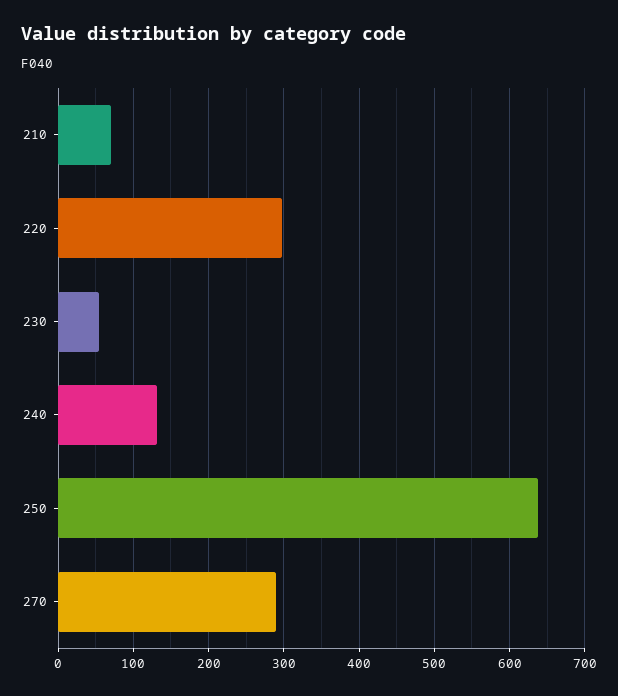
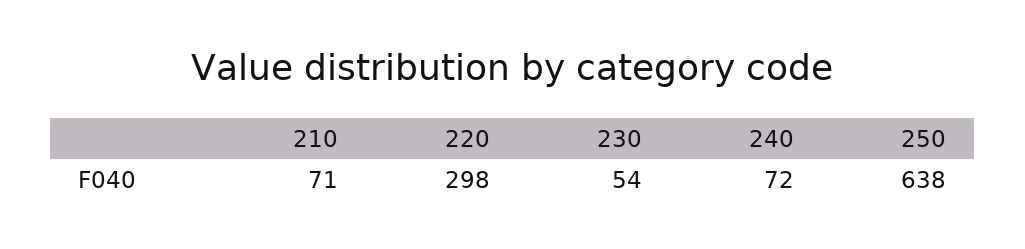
  {
    "210": 71,
    "220": 298,
    "230": 54,
-   "240": 130,
+   "240": 72,
-   "250": 638,
+   "250": 638
-   "270": 290
  }

